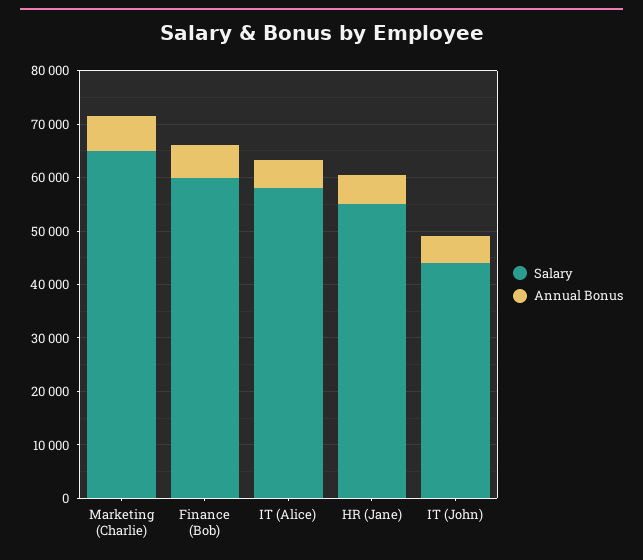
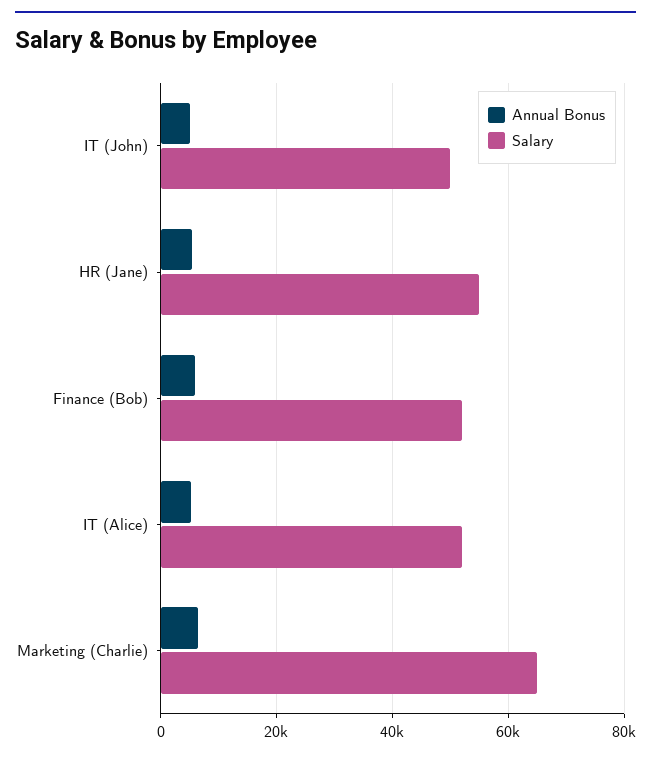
  {
    "Salary": {
      "Marketing (Charlie)": 66000,
-     "Finance (Bob)": 60000,
+     "Finance (Bob)": 52000,
-     "IT (Alice)": 58000,
+     "IT (Alice)": 52000,
      "HR (Jane)": 56000,
-     "IT (John)": 44000
+     "IT (John)": 50000
    },
    "Annual Bonus": {
      "Marketing (Charlie)": 6000,
      "Finance (Bob)": 6000,
      "IT (Alice)": 6000,
      "HR (Jane)": 6000,
      "IT (John)": 6000
    }
  }

